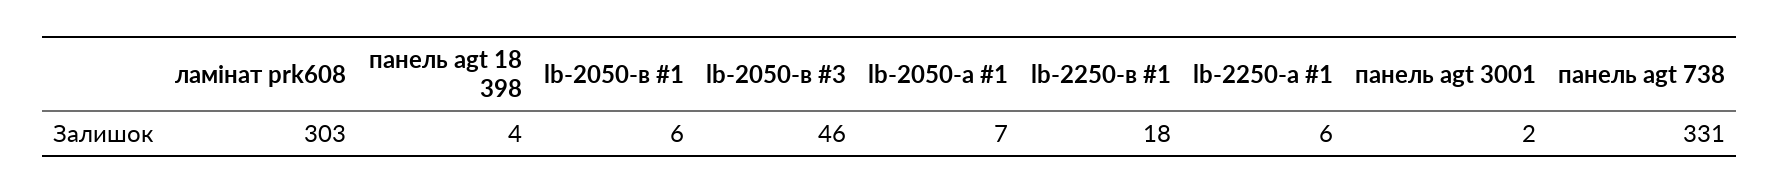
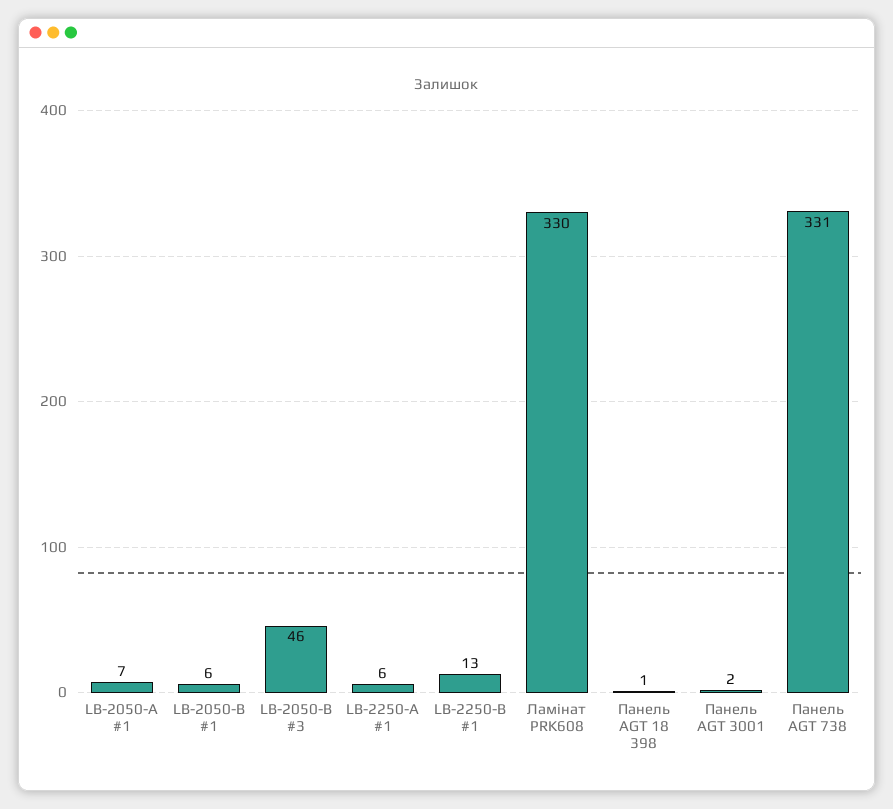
  {
-   "ламінат prk608": 303,
+   "ламінат prk608": 330,
-   "панель agt 18 398": 4,
+   "панель agt 18 398": 1,
    "lb-2050-в #1": 6,
    "lb-2050-в #3": 46,
    "lb-2050-а #1": 7,
-   "lb-2250-в #1": 18,
+   "lb-2250-в #1": 13,
    "lb-2250-а #1": 6,
    "панель agt 3001": 2,
    "панель agt 738": 331
  }

